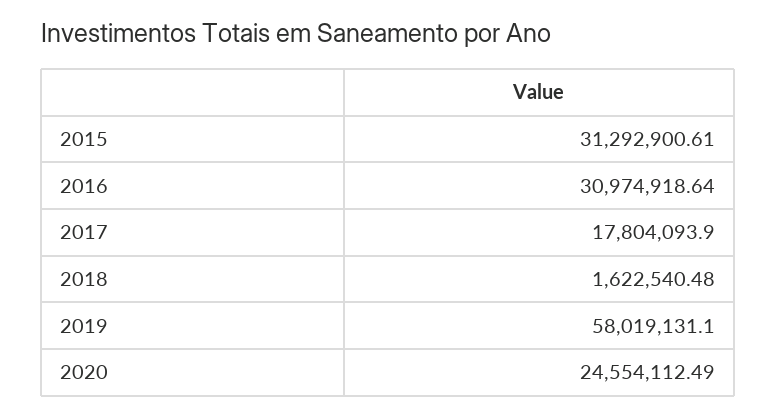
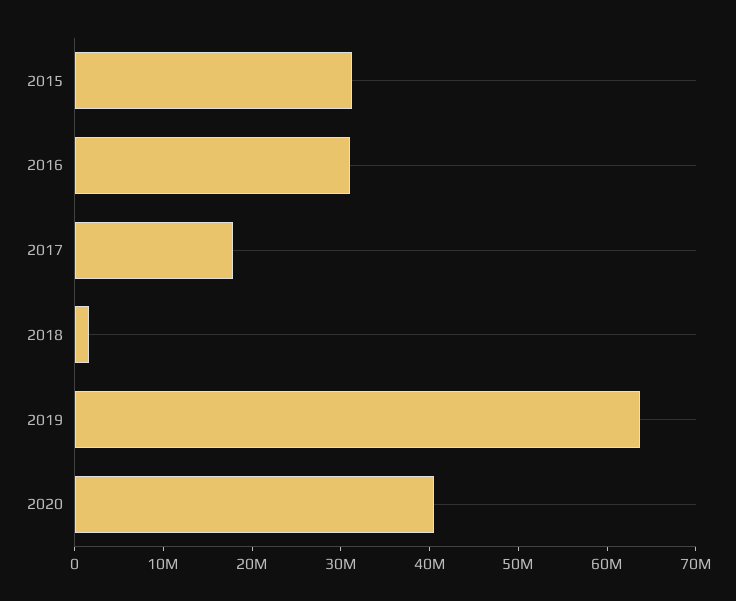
  {
    "2015": 31292900.61,
    "2016": 30974918.64,
    "2017": 17804093.9,
    "2018": 1622540.48,
-   "2019": 58019131.1,
+   "2019": 64000000,
-   "2020": 24554112.49
+   "2020": 40000000
  }

